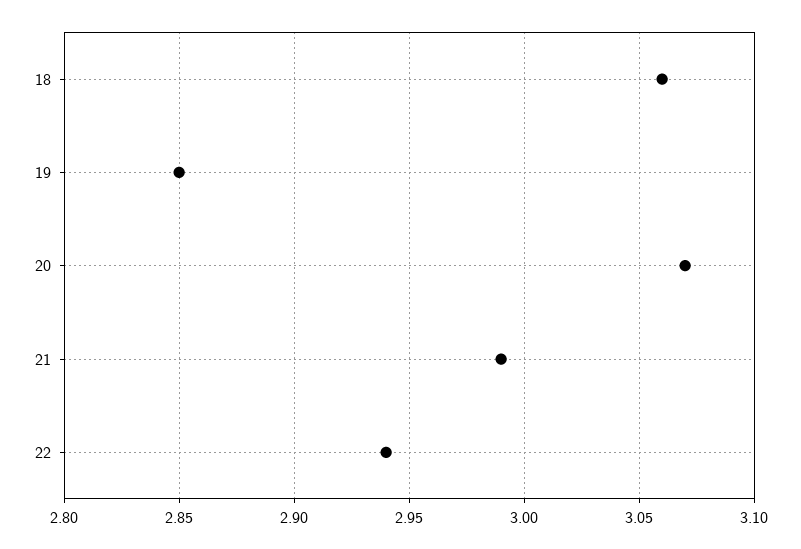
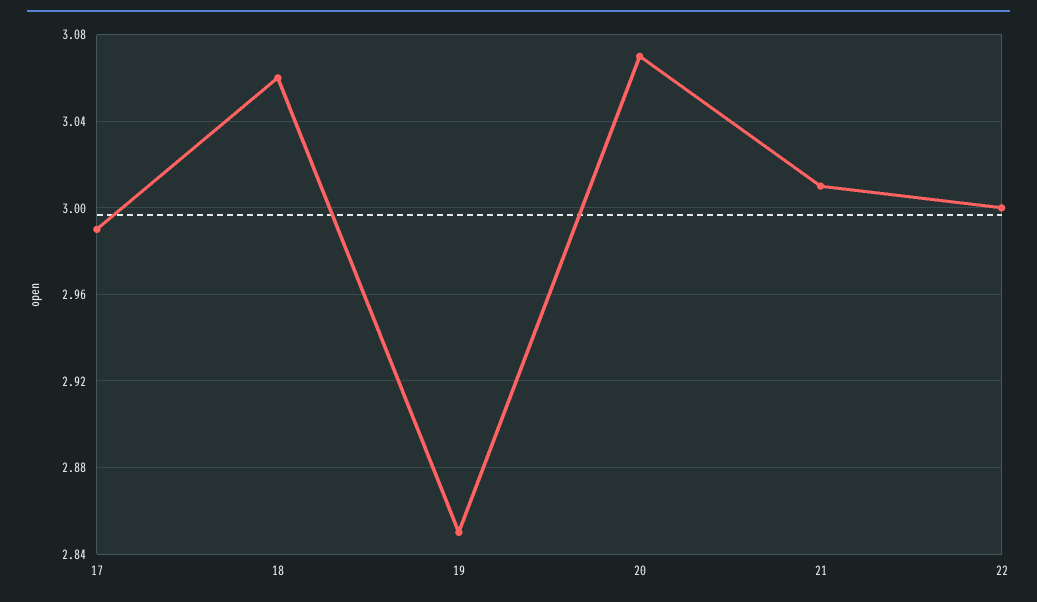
  {
    "18": 3.06,
    "19": 2.85,
    "20": 3.07,
-   "21": 2.99,
+   "21": 3.01,
-   "22": 2.94
+   "22": 3,
+   "17": 2.99
  }

